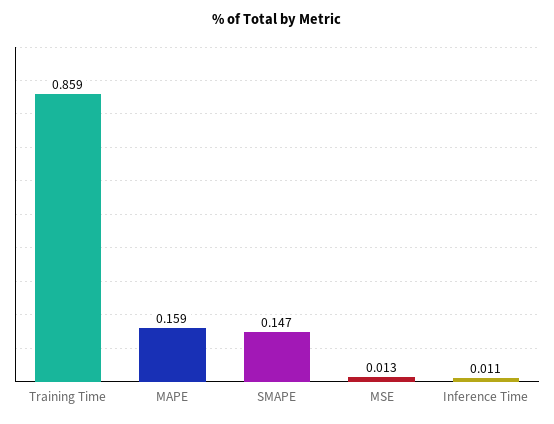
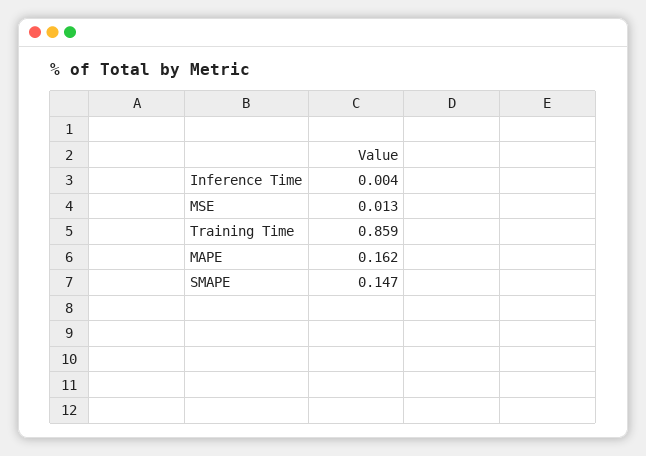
  {
    "Training Time": 0.859,
-   "MAPE": 0.159,
+   "MAPE": 0.162,
    "SMAPE": 0.147,
    "MSE": 0.013,
-   "Inference Time": 0.011
+   "Inference Time": 0.004
  }

